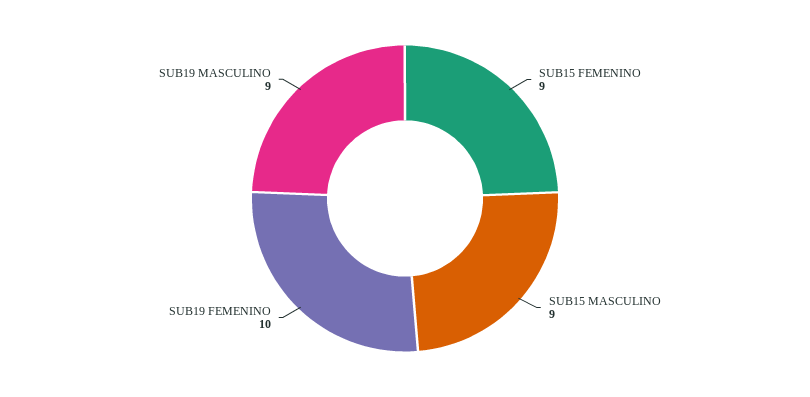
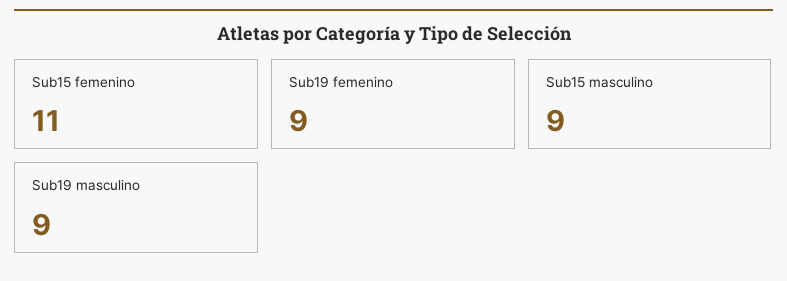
  {
-   "SUB15 FEMENINO": 9,
+   "SUB15 FEMENINO": 11,
    "SUB15 MASCULINO": 9,
-   "SUB19 FEMENINO": 10,
+   "SUB19 FEMENINO": 9,
    "SUB19 MASCULINO": 9
  }

